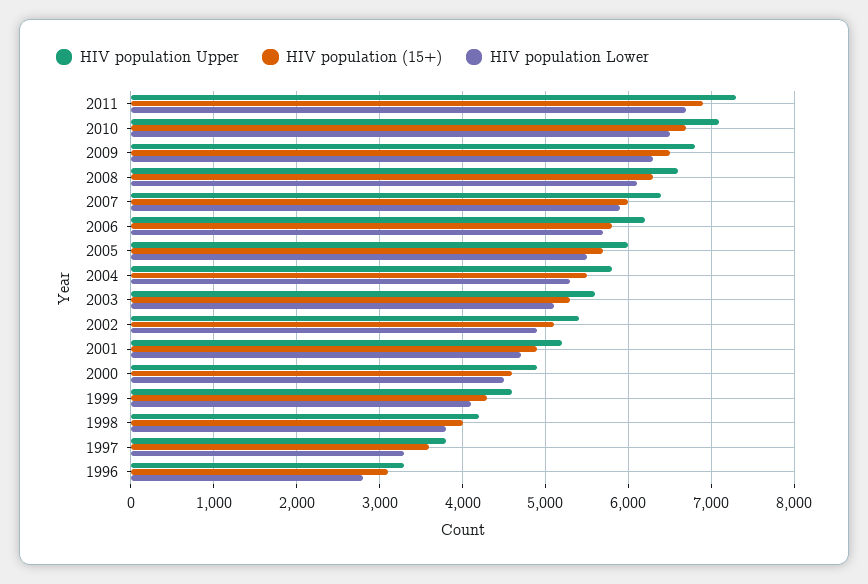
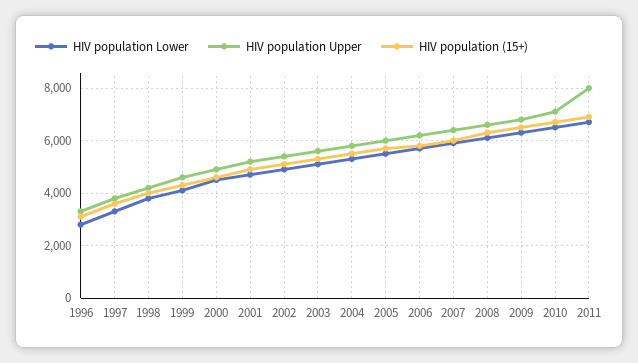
  {
    "HIV population Upper": {
-     "2011": 7300,
+     "2011": 8000,
      "2010": 7100,
      "2009": 6800,
      "2008": 6600,
      "2007": 6400,
      "2006": 6200,
      "2005": 6000,
      "2004": 5800,
      "2003": 5600,
      "2002": 5400,
      "2001": 5200,
      "2000": 4900,
      "1999": 4600,
      "1998": 4200,
      "1997": 3800,
      "1996": 3300
    },
    "HIV population (15+)": {
      "2011": 6900,
      "2010": 6700,
      "2009": 6500,
      "2008": 6300,
      "2007": 6000,
      "2006": 5800,
      "2005": 5700,
      "2004": 5500,
      "2003": 5300,
      "2002": 5100,
      "2001": 4900,
      "2000": 4600,
      "1999": 4300,
      "1998": 4000,
      "1997": 3600,
      "1996": 3100
    },
    "HIV population Lower": {
      "2011": 6700,
      "2010": 6500,
      "2009": 6300,
      "2008": 6100,
      "2007": 5900,
      "2006": 5700,
      "2005": 5500,
      "2004": 5300,
      "2003": 5100,
      "2002": 4900,
      "2001": 4700,
      "2000": 4500,
      "1999": 4100,
      "1998": 3800,
      "1997": 3300,
      "1996": 2800
    }
  }

